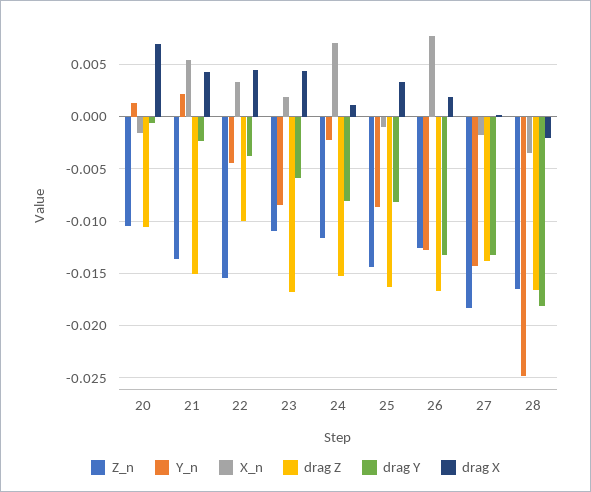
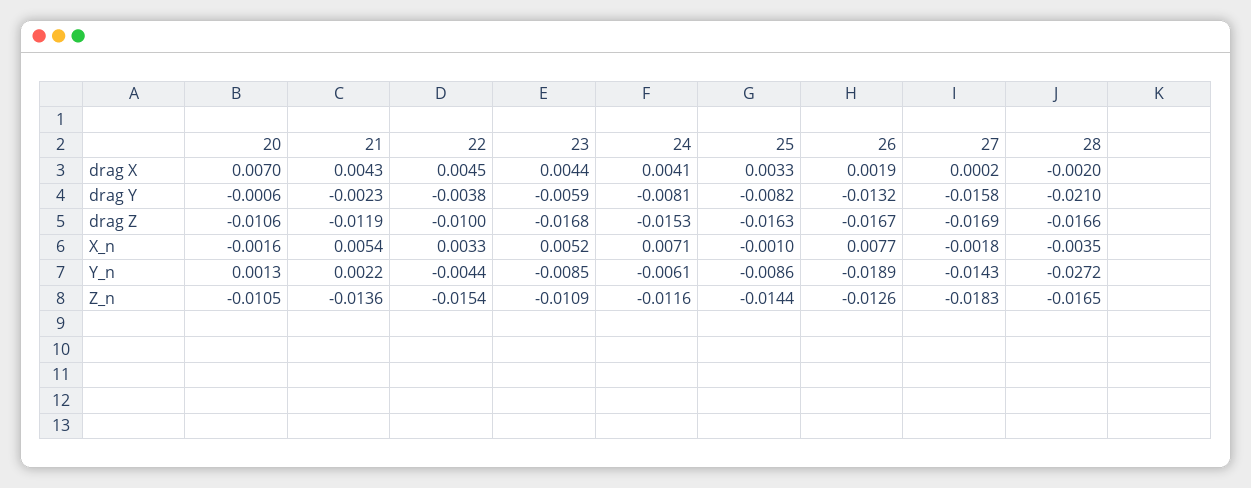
  {
    "Z_n": {
      "20": -0.0105,
      "21": -0.0136,
      "22": -0.0154,
      "23": -0.0109,
      "24": -0.0116,
      "25": -0.0144,
      "26": -0.0126,
      "27": -0.0183,
      "28": -0.0165
    },
    "Y_n": {
      "20": 0.0013,
      "21": 0.0022,
      "22": -0.0044,
      "23": -0.0085,
-     "24": -0.002,
+     "24": -0.0061,
      "25": -0.0086,
-     "26": -0.013,
+     "26": -0.0189,
      "27": -0.0143,
-     "28": -0.025
+     "28": -0.0272
    },
    "X_n": {
      "20": -0.0016,
      "21": 0.0054,
      "22": 0.0033,
-     "23": 0.002,
+     "23": 0.0052,
      "24": 0.0071,
      "25": -0.001,
      "26": 0.0077,
      "27": -0.0018,
      "28": -0.0035
    },
    "drag Z": {
      "20": -0.0106,
-     "21": -0.015,
+     "21": -0.0119,
      "22": -0.01,
      "23": -0.0168,
      "24": -0.0153,
      "25": -0.0163,
      "26": -0.0167,
-     "27": -0.014,
+     "27": -0.0169,
      "28": -0.0166
    },
    "drag Y": {
      "20": -0.0006,
      "21": -0.0023,
      "22": -0.0038,
      "23": -0.0059,
      "24": -0.0081,
      "25": -0.0082,
      "26": -0.0132,
-     "27": -0.013,
+     "27": -0.0158,
-     "28": -0.018
+     "28": -0.021
    },
    "drag X": {
      "20": 0.007,
      "21": 0.0043,
      "22": 0.0045,
      "23": 0.0044,
-     "24": 0.001,
+     "24": 0.0041,
      "25": 0.0033,
      "26": 0.0019,
      "27": 0.0002,
      "28": -0.002
    }
  }

